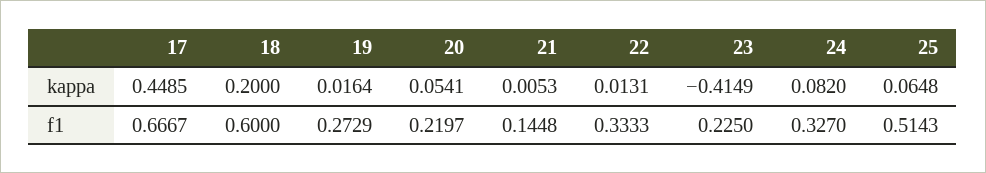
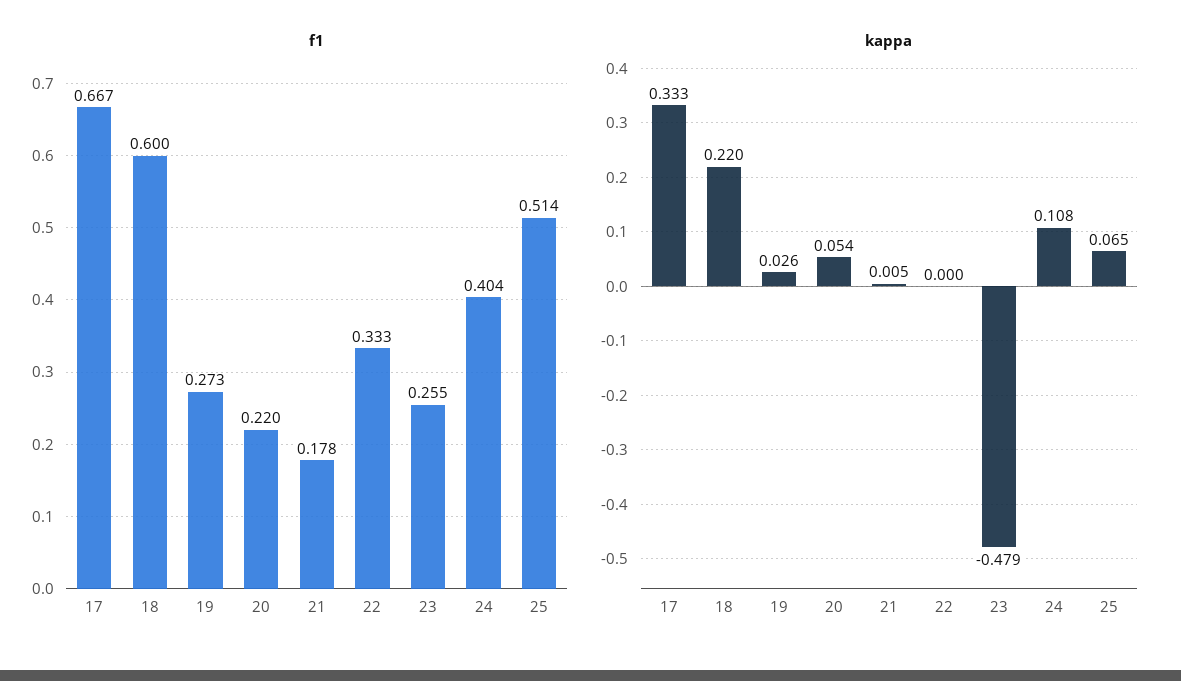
  {
    "kappa": {
-     "17": 0.4485,
+     "17": 0.333,
-     "18": 0.2,
+     "18": 0.22,
-     "19": 0.0164,
+     "19": 0.026,
      "20": 0.0541,
      "21": 0.0053,
-     "22": 0.0131,
+     "22": 0,
-     "23": -0.4149,
+     "23": -0.479,
-     "24": 0.082,
+     "24": 0.108,
      "25": 0.0648
    },
    "f1": {
      "17": 0.6667,
      "18": 0.6,
      "19": 0.2729,
      "20": 0.2197,
-     "21": 0.1448,
+     "21": 0.178,
      "22": 0.3333,
-     "23": 0.225,
+     "23": 0.255,
-     "24": 0.327,
+     "24": 0.404,
      "25": 0.5143
    }
  }

